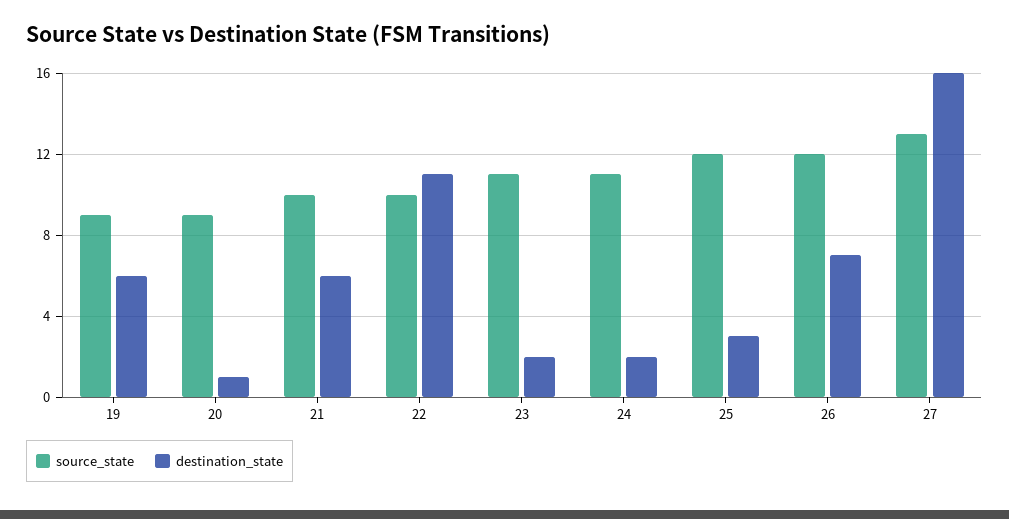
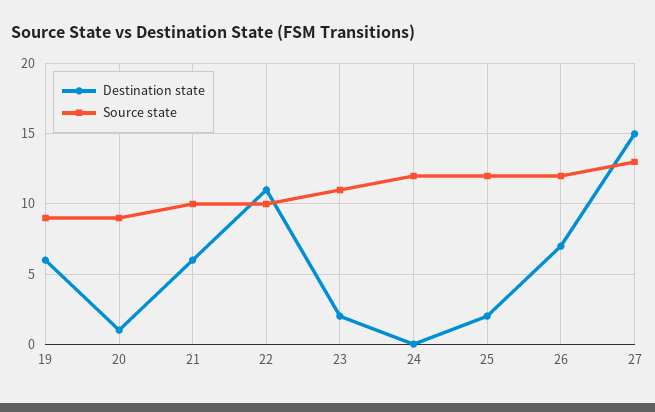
  {
    "source_state": {
      "19": 9,
      "20": 9,
      "21": 10,
      "22": 10,
      "23": 11,
-     "24": 11,
+     "24": 12,
      "25": 12,
      "26": 12,
      "27": 13
    },
    "destination_state": {
      "19": 6,
      "20": 1,
      "21": 6,
      "22": 11,
      "23": 2,
-     "24": 2,
+     "24": 0,
-     "25": 3,
+     "25": 2,
      "26": 7,
-     "27": 16
+     "27": 15
    }
  }

